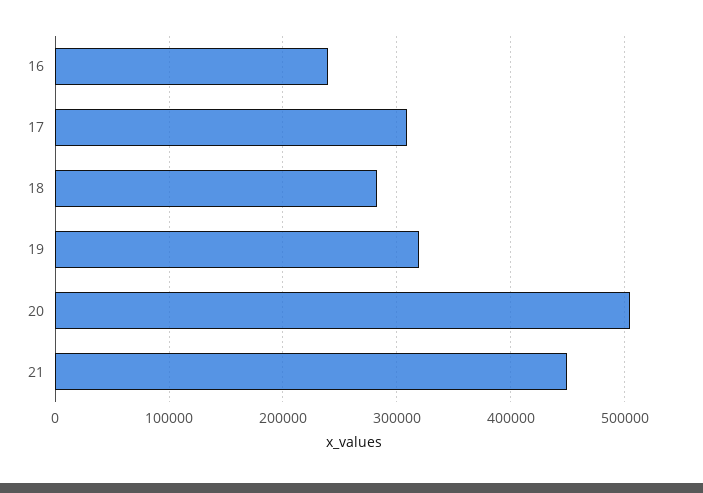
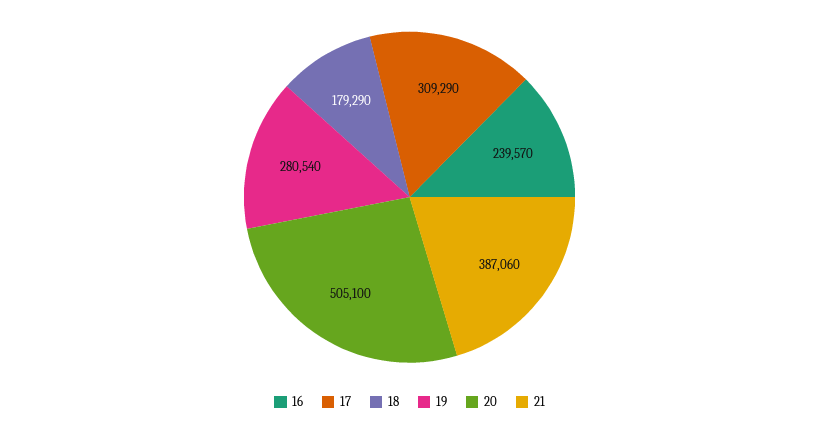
  {
    "16": 239570,
    "17": 309290,
-   "18": 280000,
+   "18": 179290,
-   "19": 320000,
+   "19": 280540,
    "20": 505100,
-   "21": 450000
+   "21": 387060
  }

